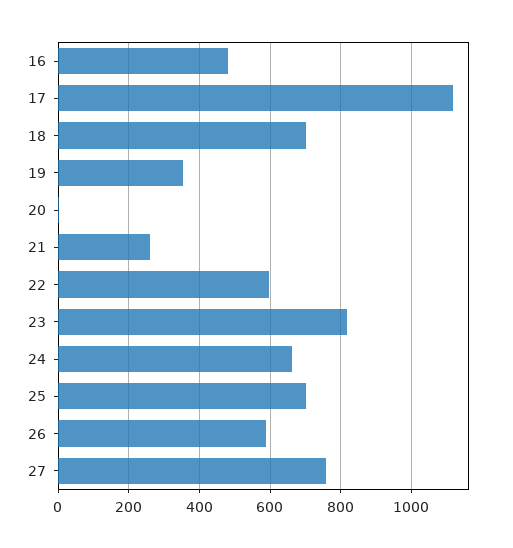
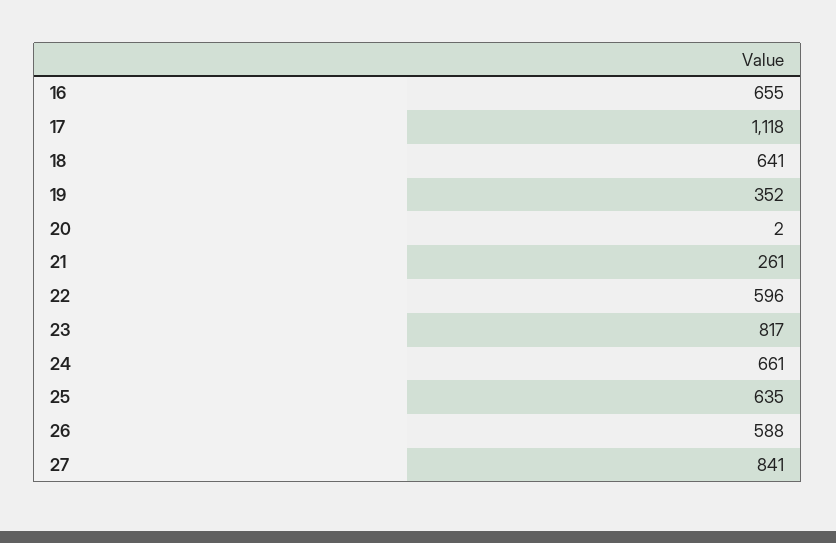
  {
-   "16": 480,
+   "16": 655,
    "17": 1118,
-   "18": 700,
+   "18": 641,
    "19": 352,
    "20": 2,
    "21": 261,
    "22": 596,
    "23": 817,
    "24": 661,
-   "25": 700,
+   "25": 635,
    "26": 588,
-   "27": 760
+   "27": 841
  }

